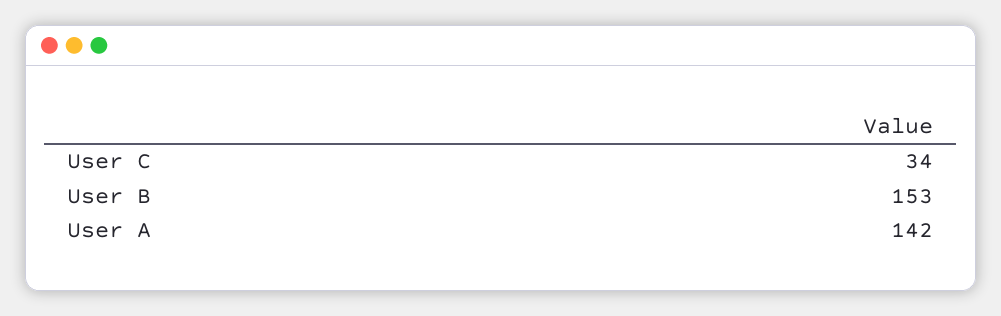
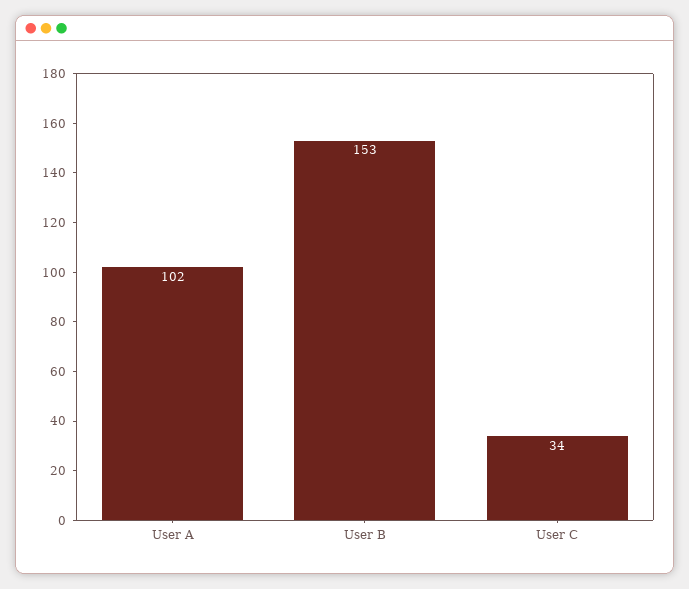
  {
    "User C": 34,
    "User B": 153,
-   "User A": 142
+   "User A": 102
  }

